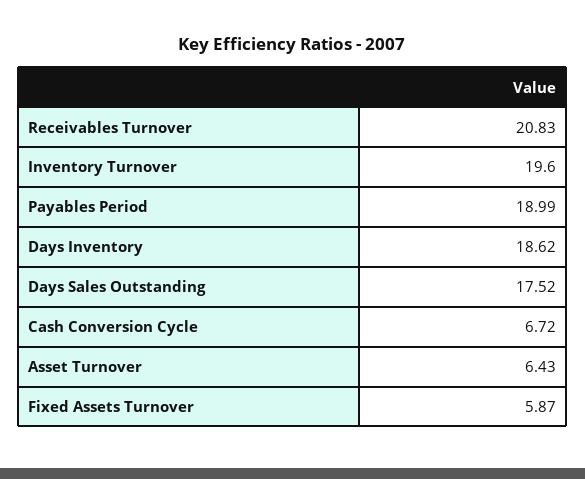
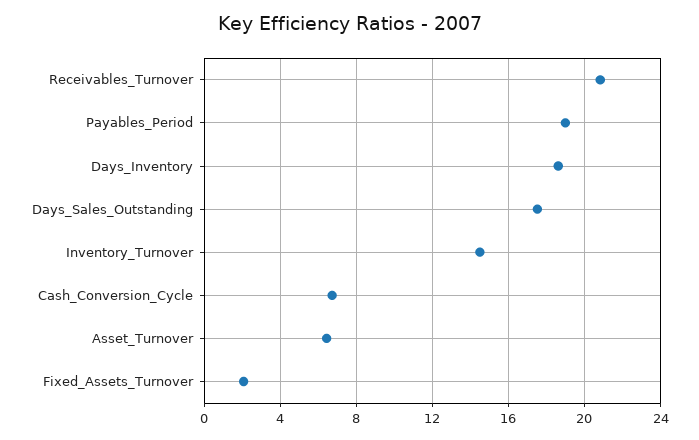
  {
    "Receivables Turnover": 20.83,
-   "Inventory Turnover": 19.6,
+   "Inventory Turnover": 14.5,
    "Payables Period": 18.99,
    "Days Inventory": 18.62,
    "Days Sales Outstanding": 17.52,
    "Cash Conversion Cycle": 6.72,
    "Asset Turnover": 6.43,
-   "Fixed Assets Turnover": 5.87
+   "Fixed Assets Turnover": 2
  }

